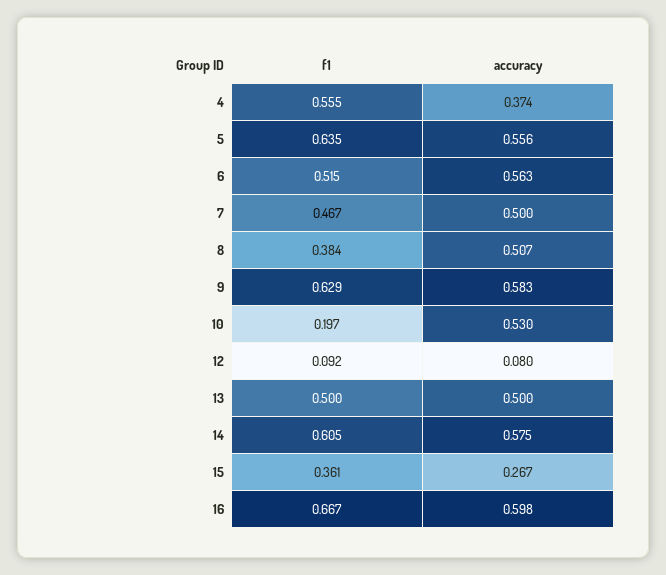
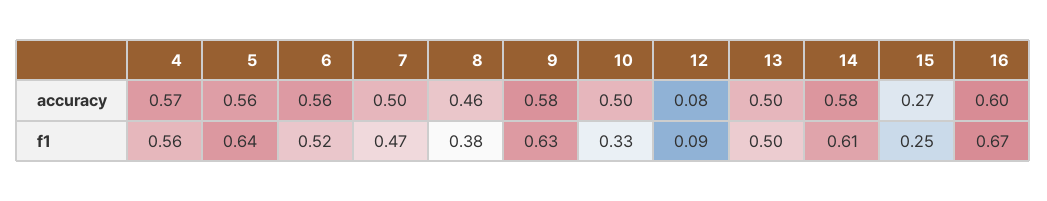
  {
    "f1": {
      "4": 0.555,
      "5": 0.635,
      "6": 0.515,
      "7": 0.467,
      "8": 0.384,
      "9": 0.629,
-     "10": 0.197,
+     "10": 0.33,
      "12": 0.092,
      "13": 0.5,
      "14": 0.605,
-     "15": 0.361,
+     "15": 0.25,
      "16": 0.667
    },
    "accuracy": {
-     "4": 0.374,
+     "4": 0.57,
      "5": 0.556,
      "6": 0.563,
      "7": 0.5,
-     "8": 0.507,
+     "8": 0.46,
      "9": 0.583,
-     "10": 0.53,
+     "10": 0.5,
      "12": 0.08,
      "13": 0.5,
      "14": 0.575,
      "15": 0.267,
      "16": 0.598
    }
  }

